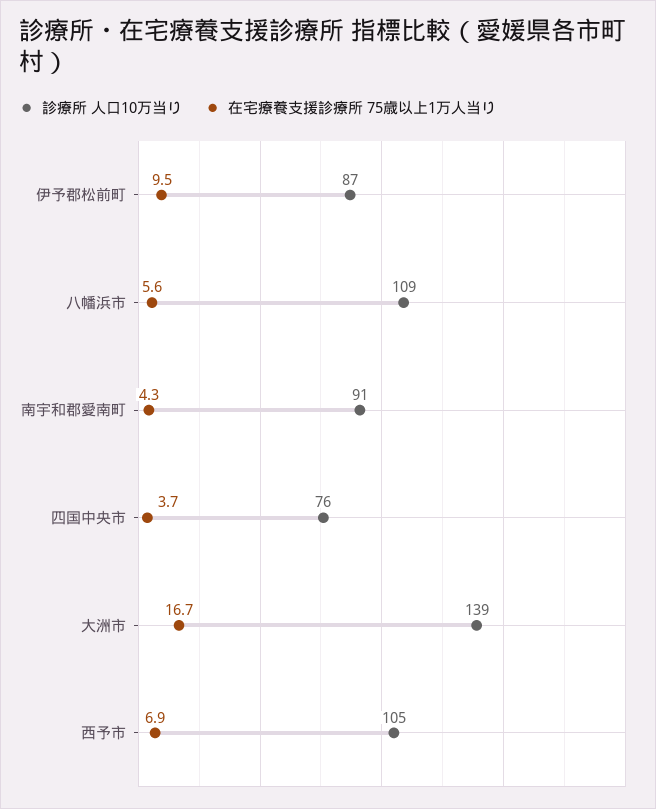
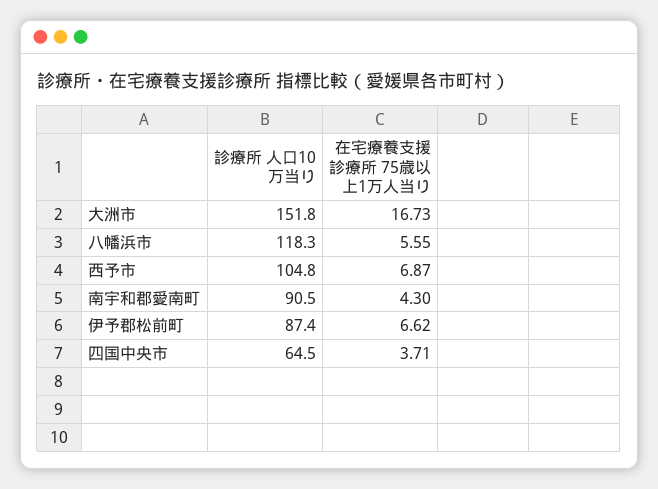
  {
    "診療所 人口10万当り": {
      "伊予郡松前町": 87.4,
-     "八幡浜市": 109,
+     "八幡浜市": 118.3,
      "南宇和郡愛南町": 90.5,
-     "四国中央市": 76,
+     "四国中央市": 64.5,
-     "大洲市": 139,
+     "大洲市": 151.8,
      "西予市": 104.8
    },
    "在宅療養支援診療所 75歳以上1万人当り": {
-     "伊予郡松前町": 9.5,
+     "伊予郡松前町": 6.62,
      "八幡浜市": 5.55,
      "南宇和郡愛南町": 4.3,
      "四国中央市": 3.71,
      "大洲市": 16.73,
      "西予市": 6.87
    }
  }

